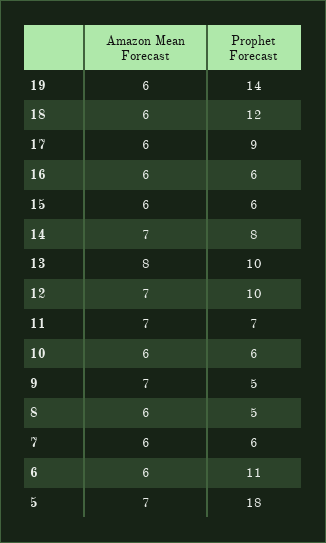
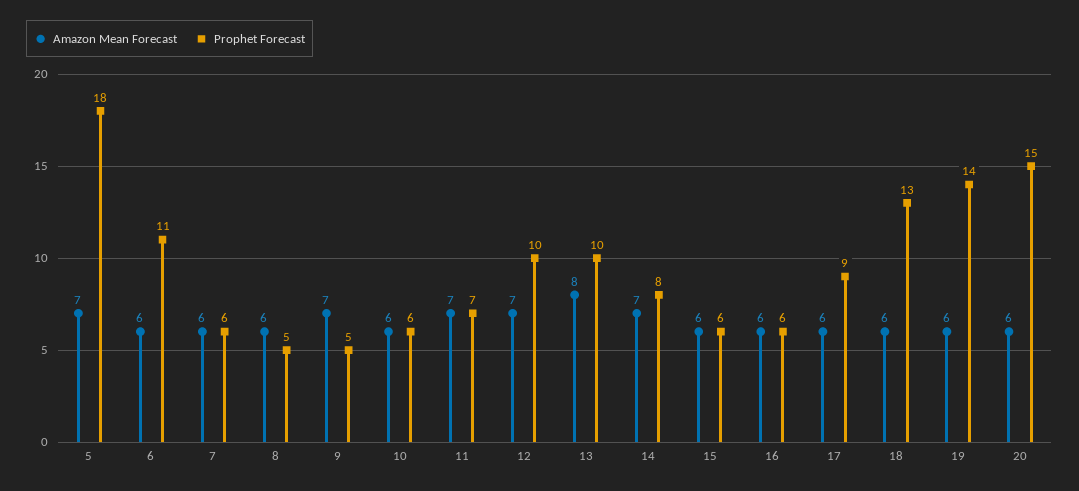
  {
    "Amazon Mean Forecast": {
      "19": 6,
      "18": 6,
      "17": 6,
      "16": 6,
      "15": 6,
      "14": 7,
      "13": 8,
      "12": 7,
      "11": 7,
      "10": 6,
      "9": 7,
      "8": 6,
      "7": 6,
      "6": 6,
-     "5": 7
+     "5": 7,
+     "20": 6
    },
    "Prophet Forecast": {
      "19": 14,
-     "18": 12,
+     "18": 13,
      "17": 9,
      "16": 6,
      "15": 6,
      "14": 8,
      "13": 10,
      "12": 10,
      "11": 7,
      "10": 6,
      "9": 5,
      "8": 5,
      "7": 6,
      "6": 11,
-     "5": 18
+     "5": 18,
+     "20": 15
    }
  }

